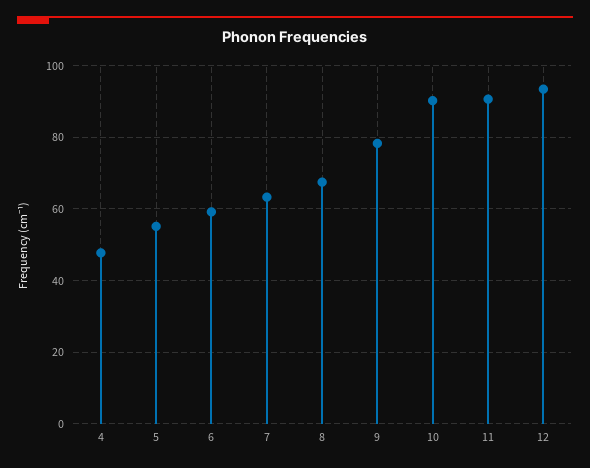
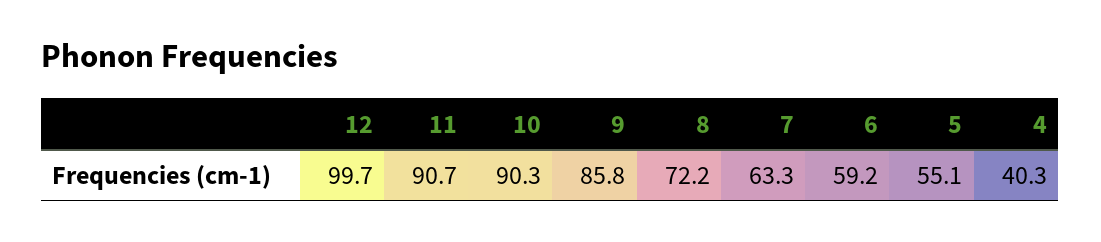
  {
-   "4": 48,
+   "4": 40.3,
    "5": 55.1,
    "6": 59.2,
    "7": 63.3,
-   "8": 68,
+   "8": 72.2,
-   "9": 78,
+   "9": 85.8,
    "10": 90.3,
    "11": 90.7,
-   "12": 94
+   "12": 99.7
  }

